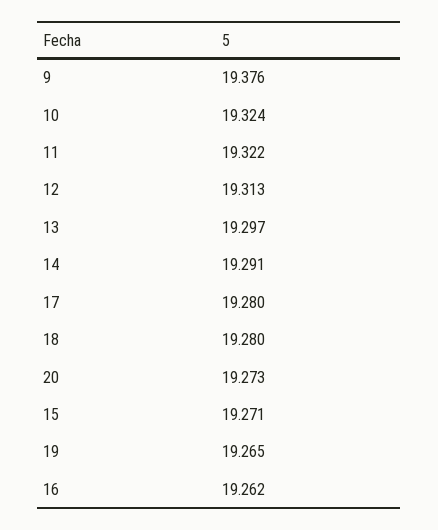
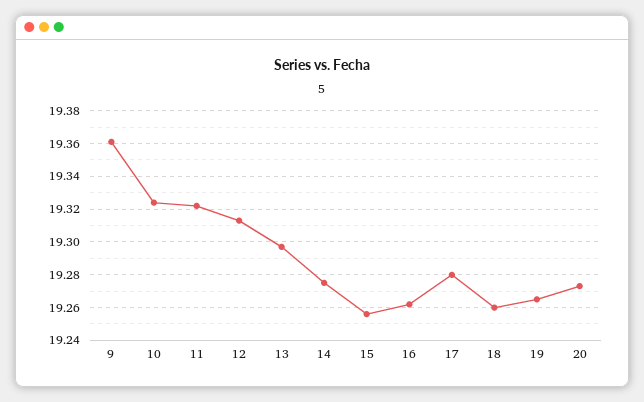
  {
-   "9": 19.376,
+   "9": 19.36,
    "10": 19.324,
    "11": 19.322,
    "12": 19.313,
    "13": 19.297,
-   "14": 19.291,
+   "14": 19.275,
    "17": 19.28,
-   "18": 19.28,
+   "18": 19.26,
    "20": 19.273,
-   "15": 19.271,
+   "15": 19.255,
    "19": 19.265,
    "16": 19.262
  }

